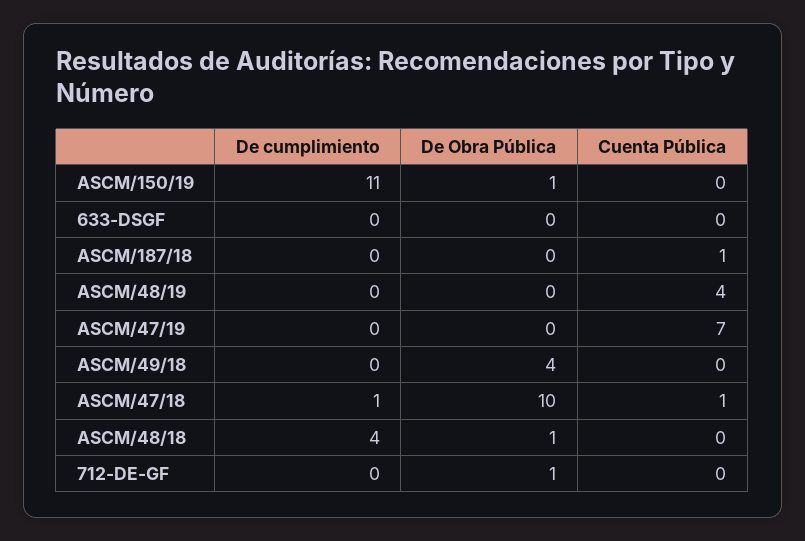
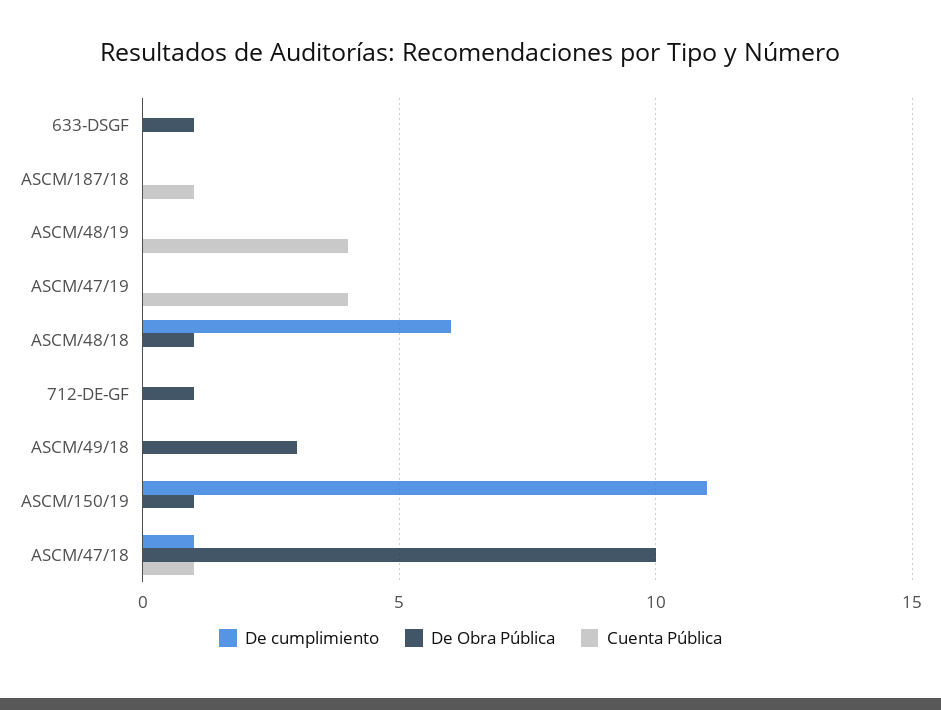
  {
    "De cumplimiento": {
      "ASCM/150/19": 11,
      "633-DSGF": 0,
      "ASCM/187/18": 0,
      "ASCM/48/19": 0,
      "ASCM/47/19": 0,
      "ASCM/49/18": 0,
      "ASCM/47/18": 1,
-     "ASCM/48/18": 4,
+     "ASCM/48/18": 6,
      "712-DE-GF": 0
    },
    "De Obra Pública": {
      "ASCM/150/19": 1,
-     "633-DSGF": 0,
+     "633-DSGF": 1,
      "ASCM/187/18": 0,
      "ASCM/48/19": 0,
      "ASCM/47/19": 0,
-     "ASCM/49/18": 4,
+     "ASCM/49/18": 3,
      "ASCM/47/18": 10,
      "ASCM/48/18": 1,
      "712-DE-GF": 1
    },
    "Cuenta Pública": {
      "ASCM/150/19": 0,
      "633-DSGF": 0,
      "ASCM/187/18": 1,
      "ASCM/48/19": 4,
-     "ASCM/47/19": 7,
+     "ASCM/47/19": 4,
      "ASCM/49/18": 0,
      "ASCM/47/18": 1,
      "ASCM/48/18": 0,
      "712-DE-GF": 0
    }
  }

